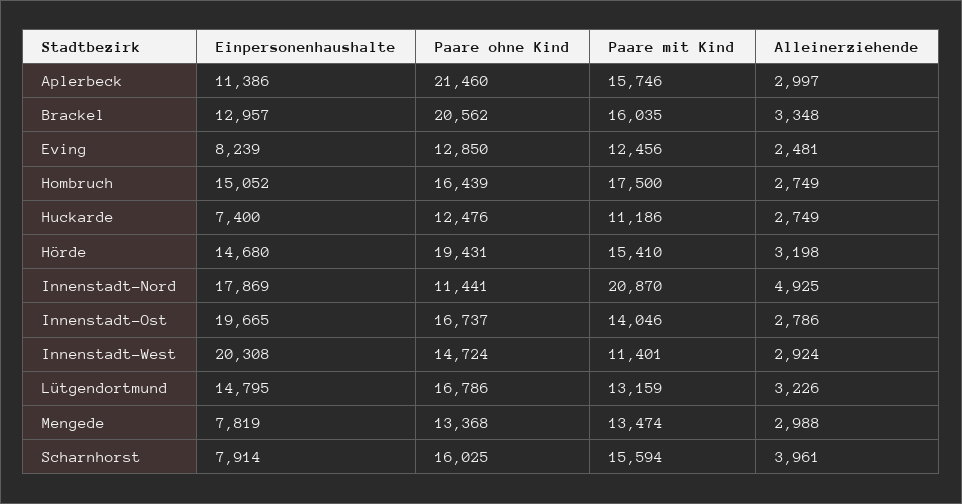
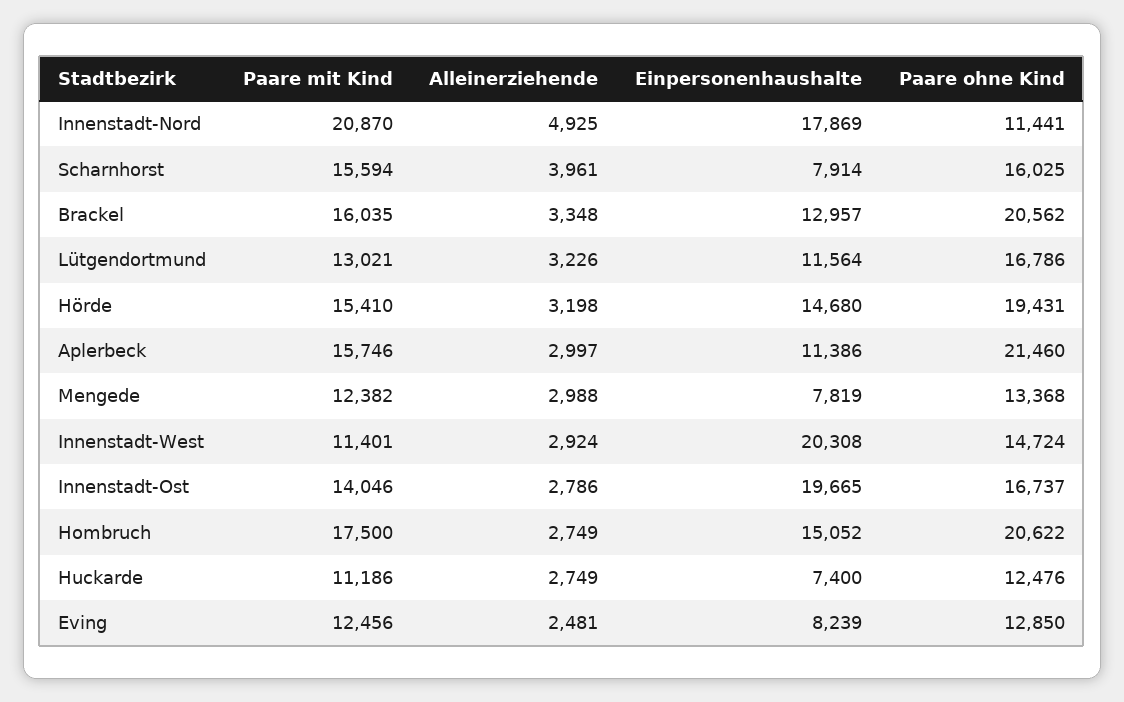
  {
    "Einpersonenhaushalte": {
      "Aplerbeck": 11386,
      "Brackel": 12957,
      "Eving": 8239,
      "Hombruch": 15052,
      "Huckarde": 7400,
      "Hörde": 14680,
      "Innenstadt-Nord": 17869,
      "Innenstadt-Ost": 19665,
      "Innenstadt-West": 20308,
-     "Lütgendortmund": 14795,
+     "Lütgendortmund": 11564,
      "Mengede": 7819,
      "Scharnhorst": 7914
    },
    "Paare ohne Kind": {
      "Aplerbeck": 21460,
      "Brackel": 20562,
      "Eving": 12850,
-     "Hombruch": 16439,
+     "Hombruch": 20622,
      "Huckarde": 12476,
      "Hörde": 19431,
      "Innenstadt-Nord": 11441,
      "Innenstadt-Ost": 16737,
      "Innenstadt-West": 14724,
      "Lütgendortmund": 16786,
      "Mengede": 13368,
      "Scharnhorst": 16025
    },
    "Paare mit Kind": {
      "Aplerbeck": 15746,
      "Brackel": 16035,
      "Eving": 12456,
      "Hombruch": 17500,
      "Huckarde": 11186,
      "Hörde": 15410,
      "Innenstadt-Nord": 20870,
      "Innenstadt-Ost": 14046,
      "Innenstadt-West": 11401,
-     "Lütgendortmund": 13159,
+     "Lütgendortmund": 13021,
-     "Mengede": 13474,
+     "Mengede": 12382,
      "Scharnhorst": 15594
    },
    "Alleinerziehende": {
      "Aplerbeck": 2997,
      "Brackel": 3348,
      "Eving": 2481,
      "Hombruch": 2749,
      "Huckarde": 2749,
      "Hörde": 3198,
      "Innenstadt-Nord": 4925,
      "Innenstadt-Ost": 2786,
      "Innenstadt-West": 2924,
      "Lütgendortmund": 3226,
      "Mengede": 2988,
      "Scharnhorst": 3961
    }
  }

